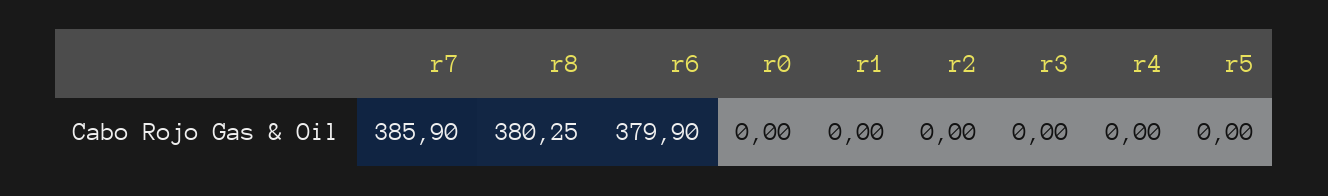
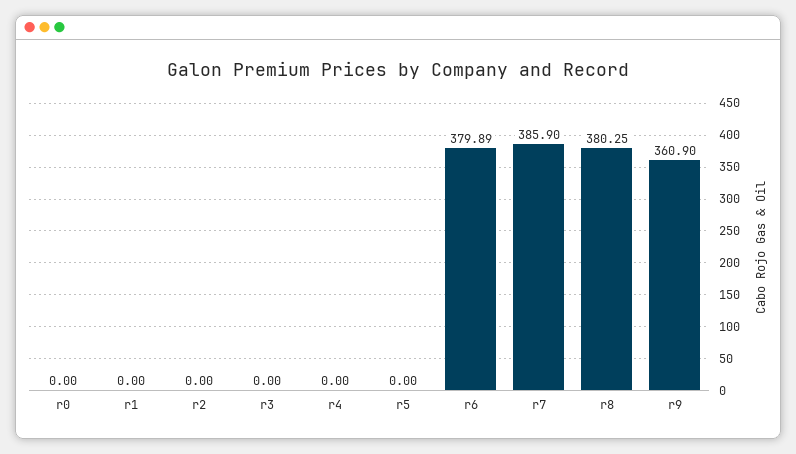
  {
    "r7": 385.9,
    "r8": 380.25,
-   "r6": 379.9,
+   "r6": 379.89,
    "r0": 0,
    "r1": 0,
    "r2": 0,
    "r3": 0,
    "r4": 0,
-   "r5": 0
+   "r5": 0,
+   "r9": 360.9
  }

